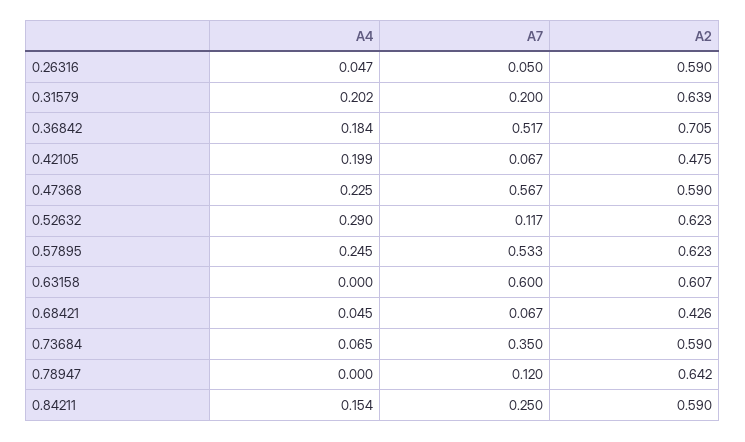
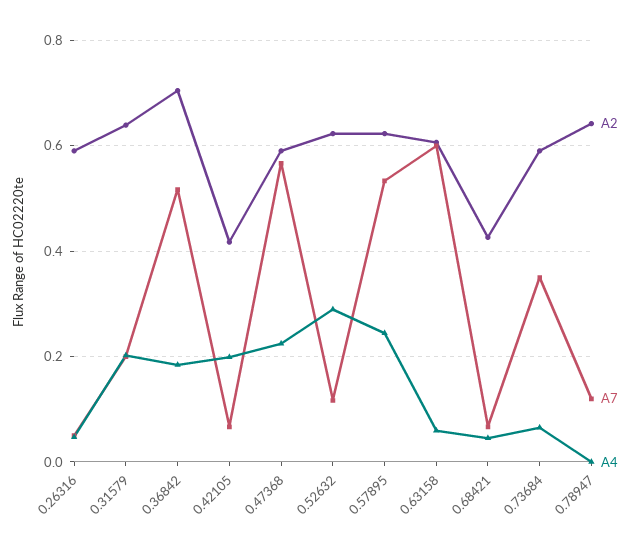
  {
    "A4": {
      "0.26316": 0.047,
      "0.31579": 0.202,
      "0.36842": 0.184,
      "0.42105": 0.199,
      "0.47368": 0.225,
      "0.52632": 0.29,
      "0.57895": 0.245,
-     "0.63158": 0,
+     "0.63158": 0.06,
      "0.68421": 0.045,
      "0.73684": 0.065,
-     "0.78947": 0,
+     "0.78947": 0
-     "0.84211": 0.154
    },
    "A7": {
      "0.26316": 0.05,
      "0.31579": 0.2,
      "0.36842": 0.517,
      "0.42105": 0.067,
      "0.47368": 0.567,
      "0.52632": 0.117,
      "0.57895": 0.533,
      "0.63158": 0.6,
      "0.68421": 0.067,
      "0.73684": 0.35,
-     "0.78947": 0.12,
+     "0.78947": 0.12
-     "0.84211": 0.25
    },
    "A2": {
      "0.26316": 0.59,
      "0.31579": 0.639,
      "0.36842": 0.705,
-     "0.42105": 0.475,
+     "0.42105": 0.42,
      "0.47368": 0.59,
      "0.52632": 0.623,
      "0.57895": 0.623,
      "0.63158": 0.607,
      "0.68421": 0.426,
      "0.73684": 0.59,
-     "0.78947": 0.642,
+     "0.78947": 0.642
-     "0.84211": 0.59
    }
  }

